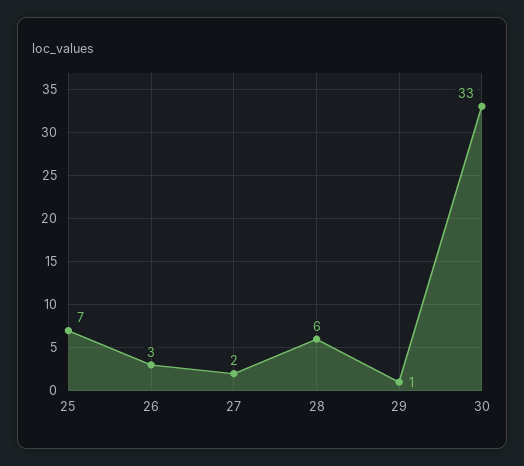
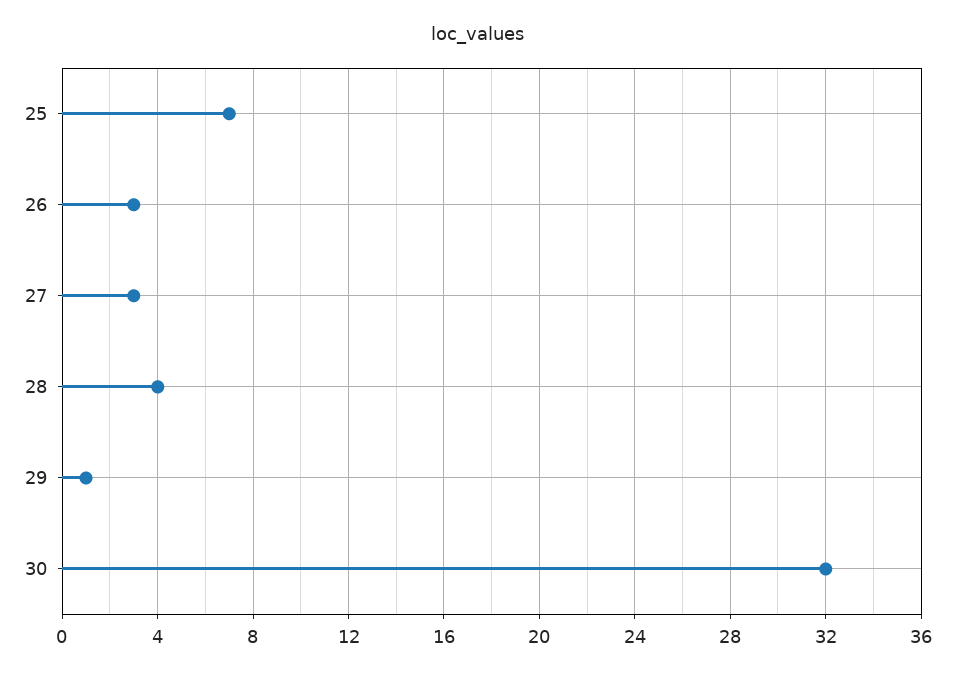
  {
    "25": 7,
    "26": 3,
-   "27": 2,
+   "27": 3,
-   "28": 6,
+   "28": 4,
    "29": 1,
-   "30": 33
+   "30": 32
  }

